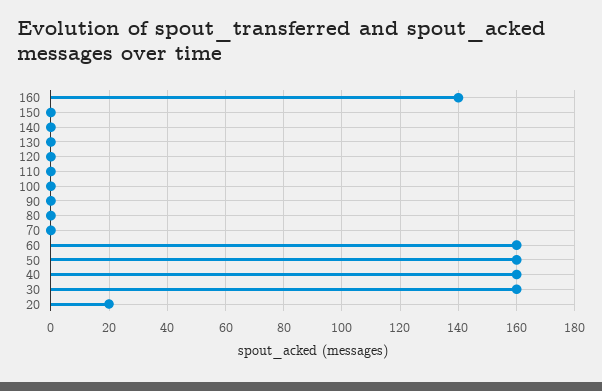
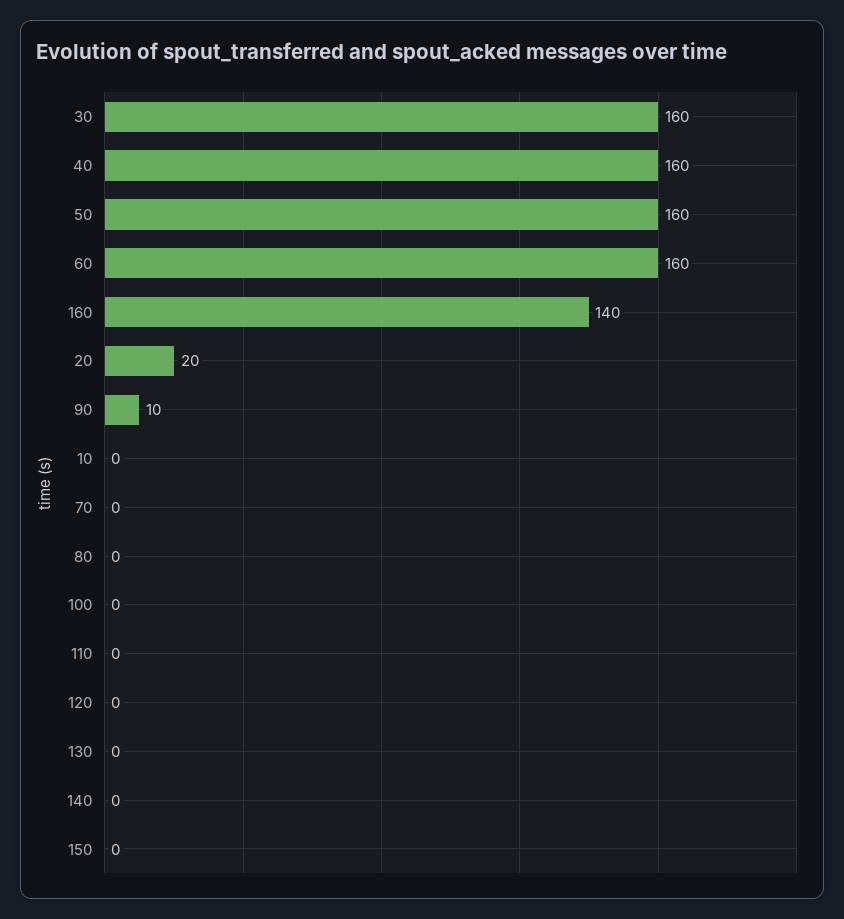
  {
    "160": 140,
    "150": 0,
    "140": 0,
    "130": 0,
    "120": 0,
    "110": 0,
    "100": 0,
-   "90": 0,
+   "90": 10,
    "80": 0,
    "70": 0,
    "60": 160,
    "50": 160,
    "40": 160,
    "30": 160,
-   "20": 20
+   "20": 20,
+   "10": 0
  }

